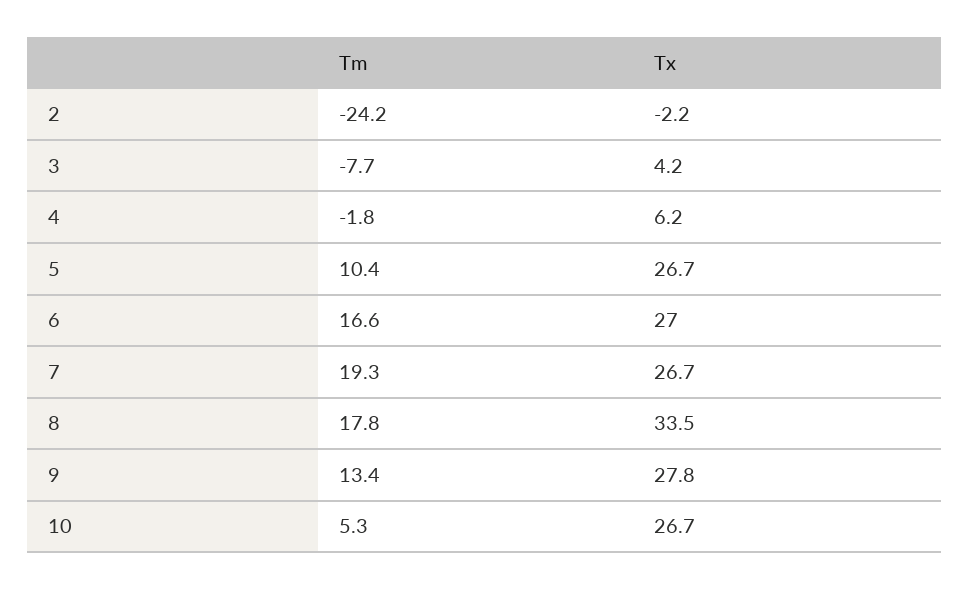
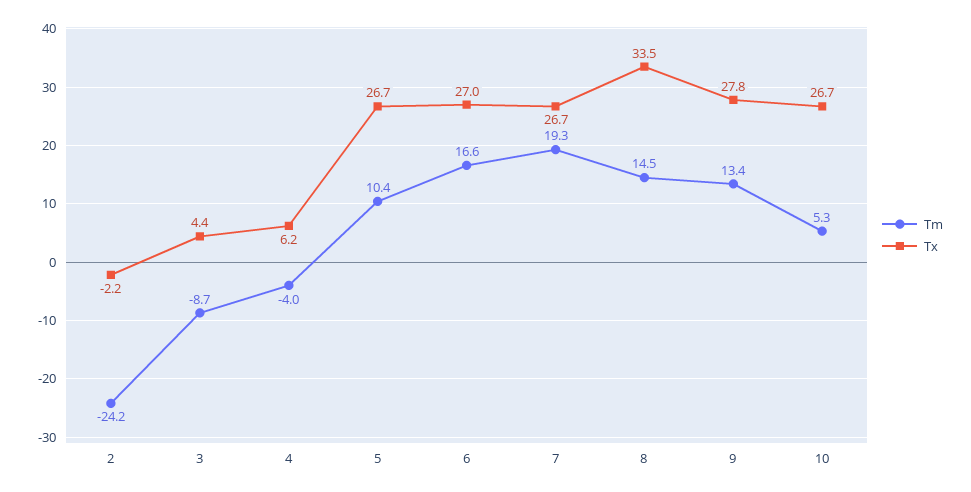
  {
    "Tm": {
      "2": -24.2,
-     "3": -7.7,
+     "3": -8.7,
-     "4": -1.8,
+     "4": -4,
      "5": 10.4,
      "6": 16.6,
      "7": 19.3,
-     "8": 17.8,
+     "8": 14.5,
      "9": 13.4,
      "10": 5.3
    },
    "Tx": {
      "2": -2.2,
-     "3": 4.2,
+     "3": 4.4,
      "4": 6.2,
      "5": 26.7,
      "6": 27,
      "7": 26.7,
      "8": 33.5,
      "9": 27.8,
      "10": 26.7
    }
  }

